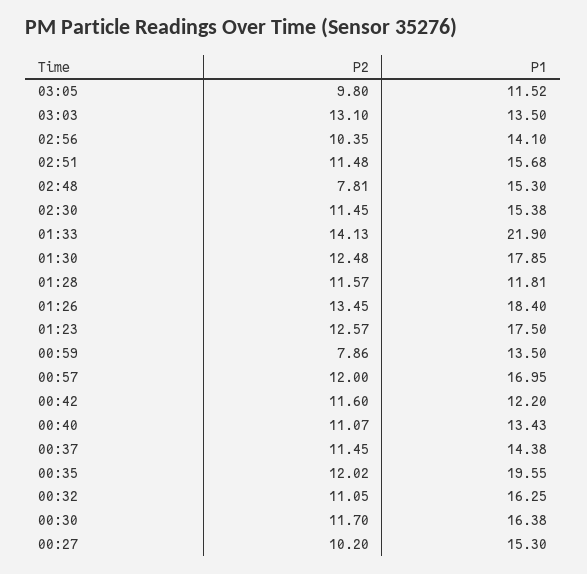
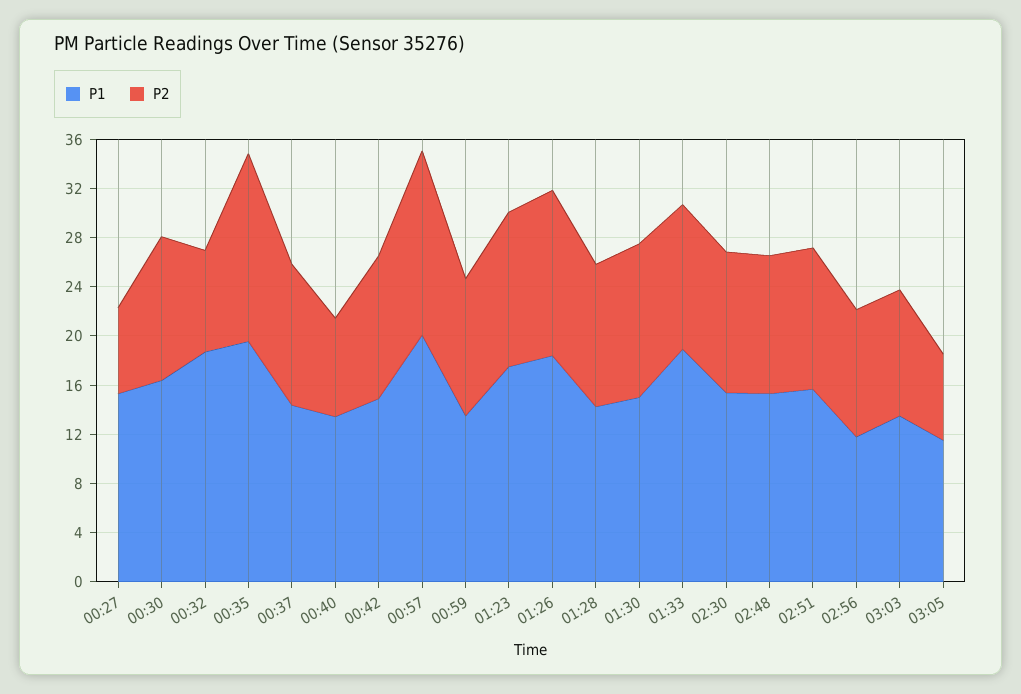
  {
    "P2": {
-     "03:05": 9.8,
+     "03:05": 7,
-     "03:03": 13.1,
+     "03:03": 10,
      "02:56": 10.35,
      "02:51": 11.48,
-     "02:48": 7.81,
+     "02:48": 11,
      "02:30": 11.45,
-     "01:33": 14.13,
+     "01:33": 12,
      "01:30": 12.48,
      "01:28": 11.57,
      "01:26": 13.45,
      "01:23": 12.57,
-     "00:59": 7.86,
+     "00:59": 11,
-     "00:57": 12,
+     "00:57": 15,
      "00:42": 11.6,
-     "00:40": 11.07,
+     "00:40": 8,
      "00:37": 11.45,
-     "00:35": 12.02,
+     "00:35": 15,
-     "00:32": 11.05,
+     "00:32": 8,
      "00:30": 11.7,
-     "00:27": 10.2
+     "00:27": 7
    },
    "P1": {
      "03:05": 11.52,
      "03:03": 13.5,
-     "02:56": 14.1,
+     "02:56": 12,
      "02:51": 15.68,
      "02:48": 15.3,
      "02:30": 15.38,
-     "01:33": 21.9,
+     "01:33": 19,
-     "01:30": 17.85,
+     "01:30": 15,
-     "01:28": 11.81,
+     "01:28": 14,
      "01:26": 18.4,
      "01:23": 17.5,
      "00:59": 13.5,
-     "00:57": 16.95,
+     "00:57": 20,
-     "00:42": 12.2,
+     "00:42": 15,
      "00:40": 13.43,
      "00:37": 14.38,
      "00:35": 19.55,
-     "00:32": 16.25,
+     "00:32": 19,
      "00:30": 16.38,
      "00:27": 15.3
    }
  }

